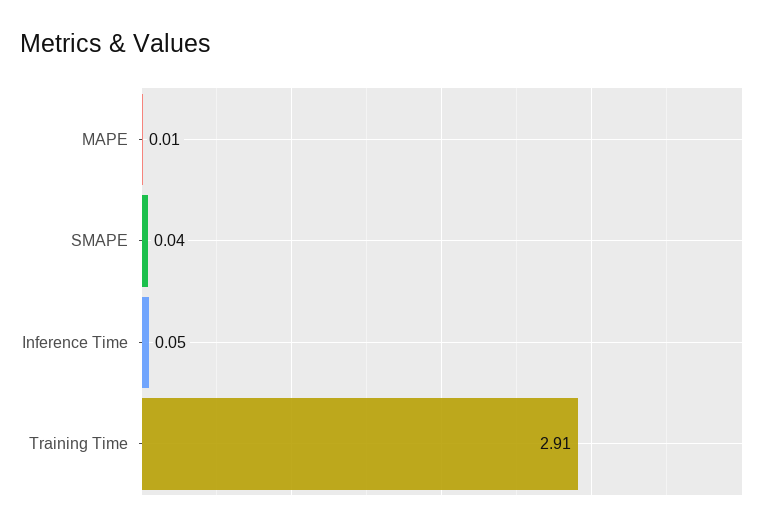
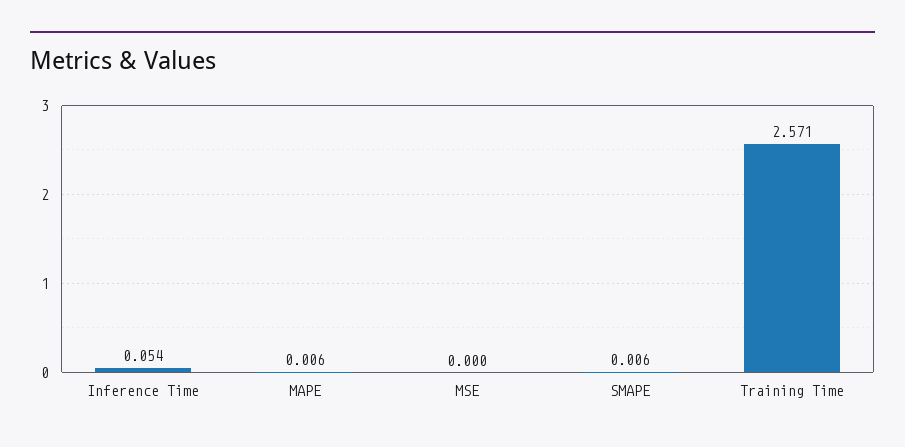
  {
    "MAPE": 0.006,
-   "SMAPE": 0.04,
+   "SMAPE": 0.006,
    "Inference Time": 0.054,
-   "Training Time": 2.91
+   "Training Time": 2.571,
+   "MSE": 0
  }

